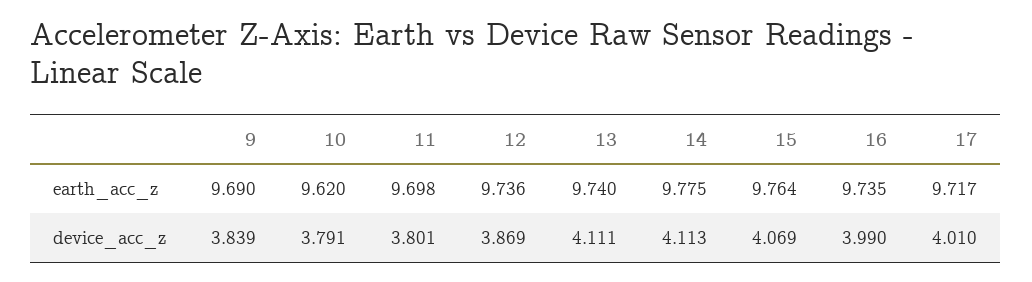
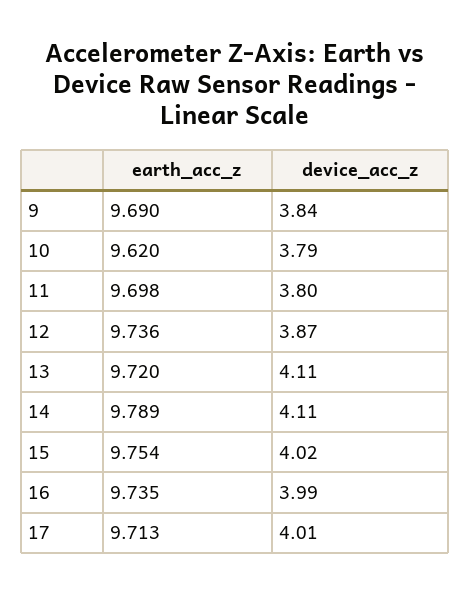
  {
    "9": {
      "earth_acc_z": 9.69,
      "device_acc_z": 3.839
    },
    "10": {
      "earth_acc_z": 9.62,
      "device_acc_z": 3.791
    },
    "11": {
      "earth_acc_z": 9.698,
      "device_acc_z": 3.801
    },
    "12": {
      "earth_acc_z": 9.736,
      "device_acc_z": 3.869
    },
    "13": {
-     "earth_acc_z": 9.74,
+     "earth_acc_z": 9.72,
      "device_acc_z": 4.111
    },
    "14": {
-     "earth_acc_z": 9.775,
+     "earth_acc_z": 9.789,
      "device_acc_z": 4.113
    },
    "15": {
-     "earth_acc_z": 9.764,
+     "earth_acc_z": 9.754,
-     "device_acc_z": 4.069
+     "device_acc_z": 4.02
    },
    "16": {
      "earth_acc_z": 9.735,
      "device_acc_z": 3.99
    },
    "17": {
-     "earth_acc_z": 9.717,
+     "earth_acc_z": 9.713,
      "device_acc_z": 4.01
    }
  }

